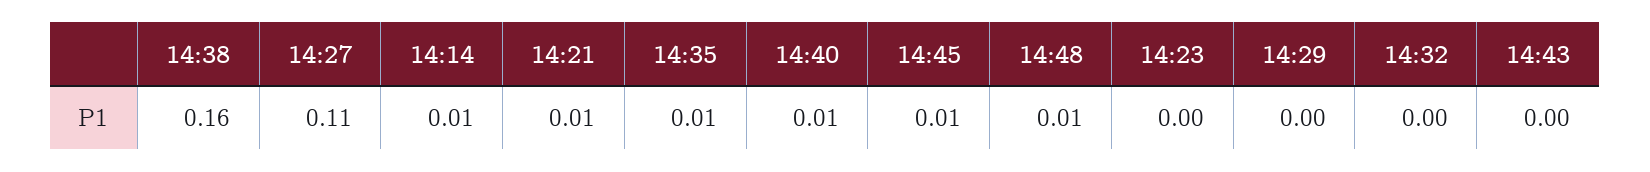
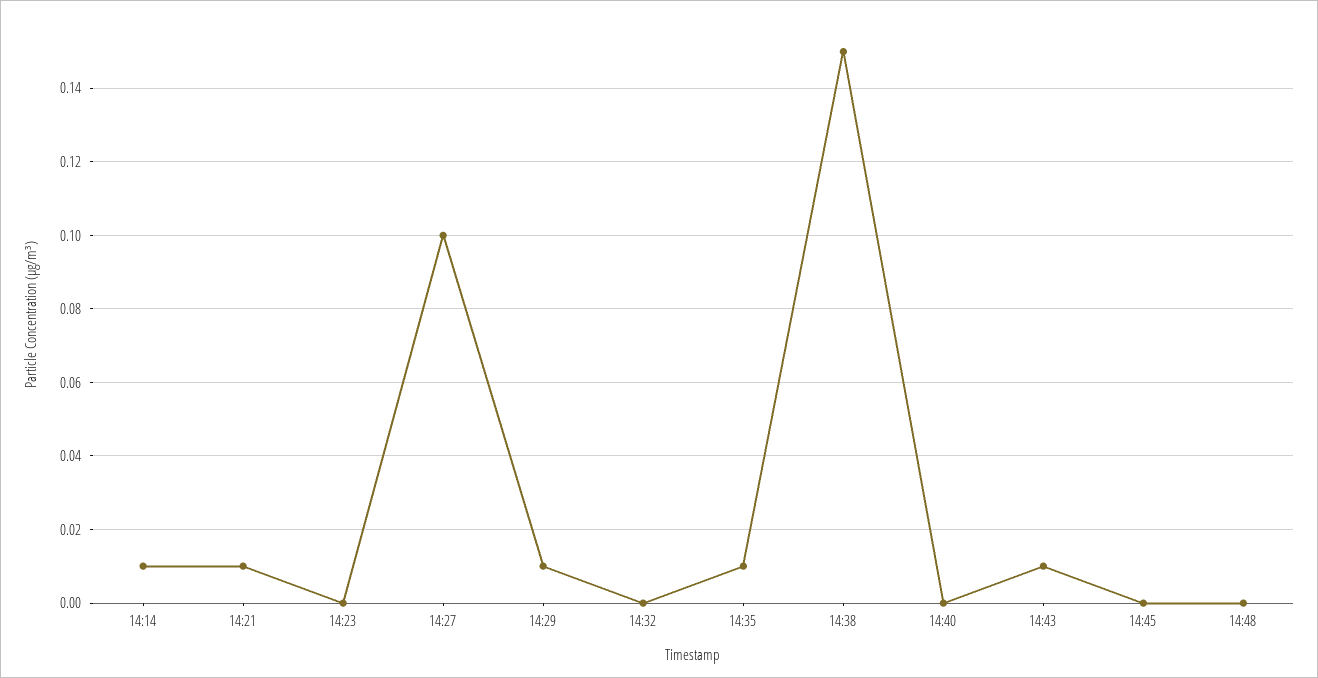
  {
-   "14:38": 0.16,
+   "14:38": 0.15,
-   "14:27": 0.11,
+   "14:27": 0.1,
    "14:14": 0.01,
    "14:21": 0.01,
    "14:35": 0.01,
-   "14:40": 0.01,
+   "14:40": 0,
-   "14:45": 0.01,
+   "14:45": 0,
-   "14:48": 0.01,
+   "14:48": 0,
    "14:23": 0,
-   "14:29": 0,
+   "14:29": 0.01,
    "14:32": 0,
-   "14:43": 0
+   "14:43": 0.01
  }

